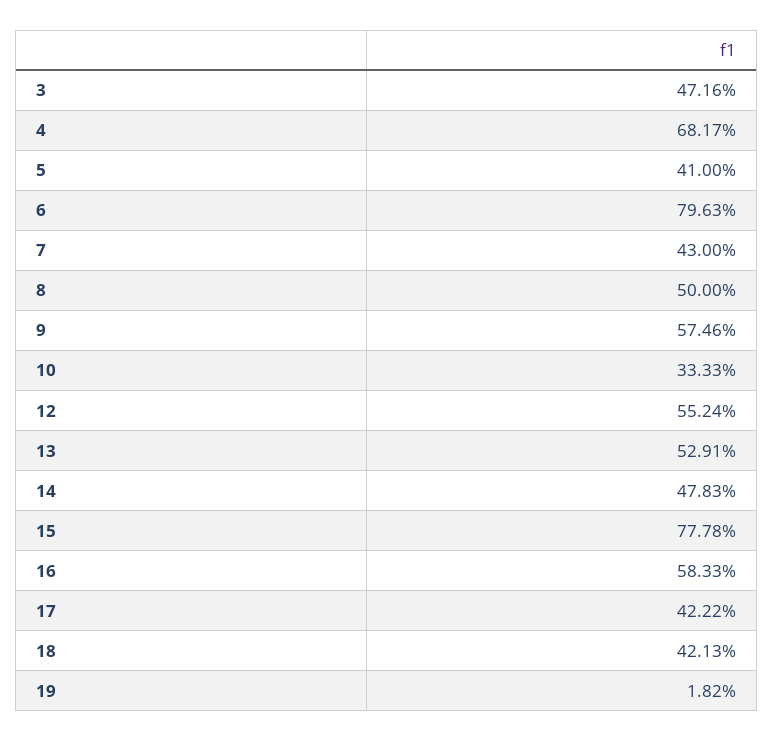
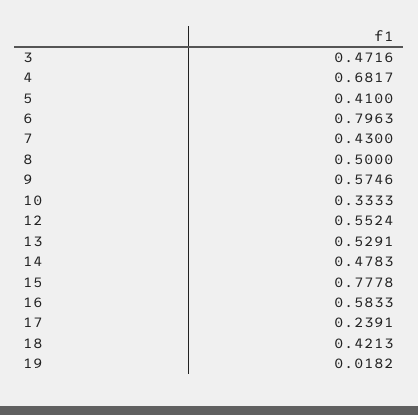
  {
    "3": 0.4716,
    "4": 0.6817,
    "5": 0.41,
    "6": 0.7963,
    "7": 0.43,
    "8": 0.5,
    "9": 0.5746,
    "10": 0.3333,
    "12": 0.5524,
    "13": 0.5291,
    "14": 0.4783,
    "15": 0.7778,
    "16": 0.5833,
-   "17": 0.4222,
+   "17": 0.2391,
    "18": 0.4213,
    "19": 0.0182
  }

